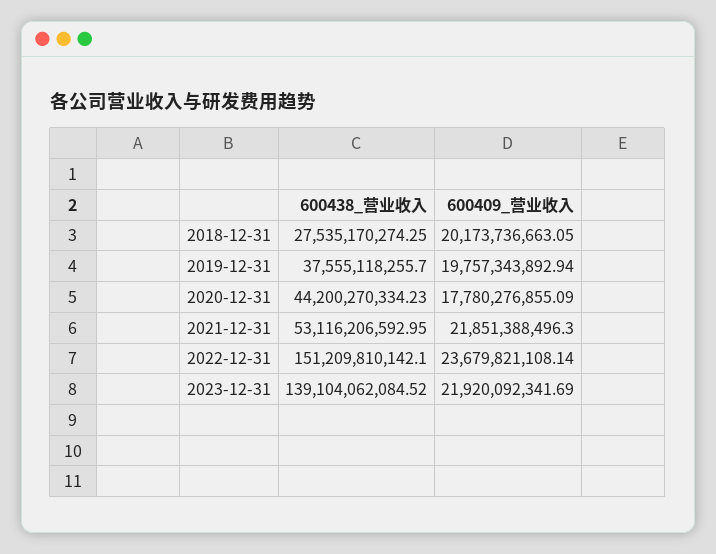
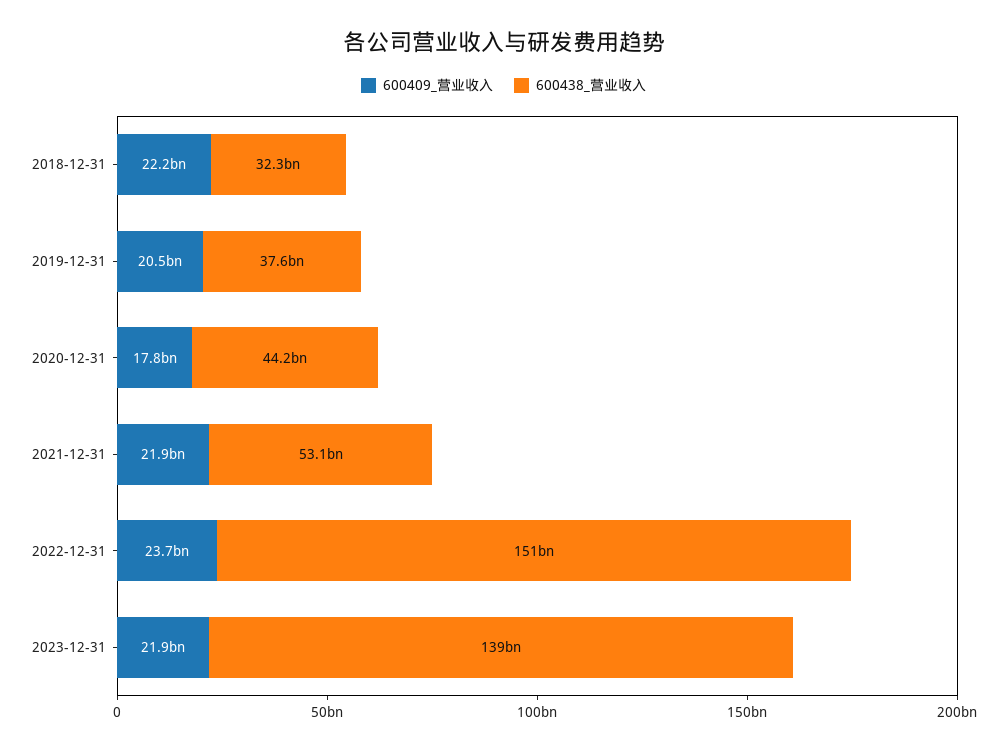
  {
    "600438_营业收入": {
-     "2018-12-31": 27535170274.25,
+     "2018-12-31": 32300000000,
      "2019-12-31": 37555118255.7,
      "2020-12-31": 44200270334.23,
      "2021-12-31": 53116206592.95,
      "2022-12-31": 151209810142.1,
      "2023-12-31": 139104062084.52
    },
    "600409_营业收入": {
-     "2018-12-31": 20173736663.05,
+     "2018-12-31": 22200000000,
-     "2019-12-31": 19757343892.94,
+     "2019-12-31": 20500000000,
      "2020-12-31": 17780276855.09,
      "2021-12-31": 21851388496.3,
      "2022-12-31": 23679821108.14,
      "2023-12-31": 21920092341.69
    }
  }

